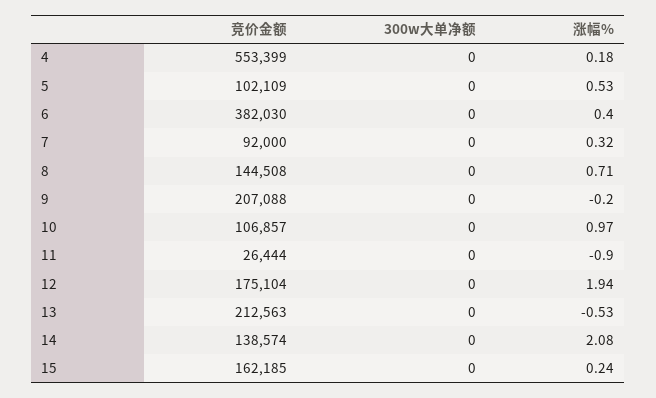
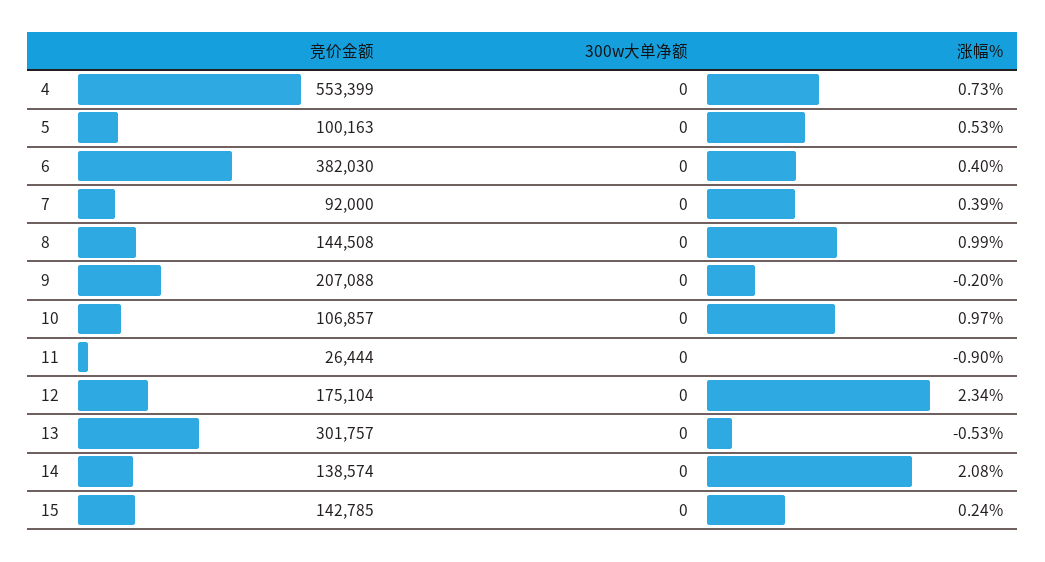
  {
    "竞价金额": {
      "4": 553399,
-     "5": 102109,
+     "5": 100163,
      "6": 382030,
      "7": 92000,
      "8": 144508,
      "9": 207088,
      "10": 106857,
      "11": 26444,
      "12": 175104,
-     "13": 212563,
+     "13": 301757,
      "14": 138574,
-     "15": 162185
+     "15": 142785
    },
    "300w大单净额": {
      "4": 0,
      "5": 0,
      "6": 0,
      "7": 0,
      "8": 0,
      "9": 0,
      "10": 0,
      "11": 0,
      "12": 0,
      "13": 0,
      "14": 0,
      "15": 0
    },
    "涨幅%": {
-     "4": 0.18,
+     "4": 0.73,
      "5": 0.53,
      "6": 0.4,
-     "7": 0.32,
+     "7": 0.39,
-     "8": 0.71,
+     "8": 0.99,
      "9": -0.2,
      "10": 0.97,
      "11": -0.9,
-     "12": 1.94,
+     "12": 2.34,
      "13": -0.53,
      "14": 2.08,
      "15": 0.24
    }
  }

